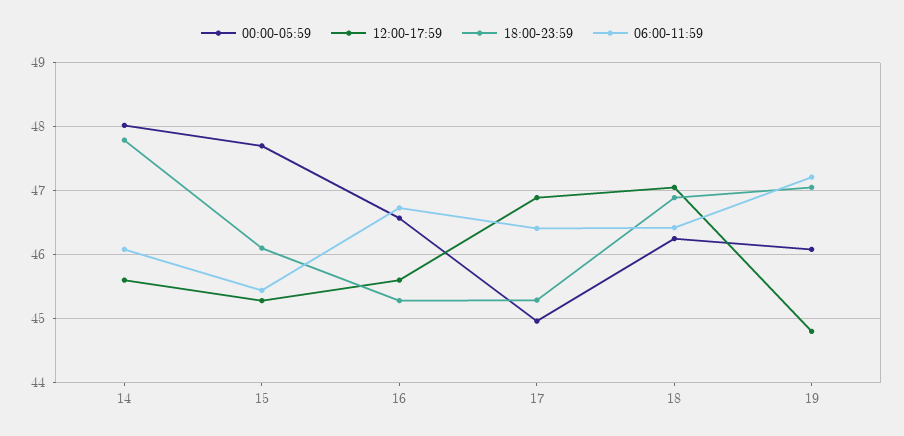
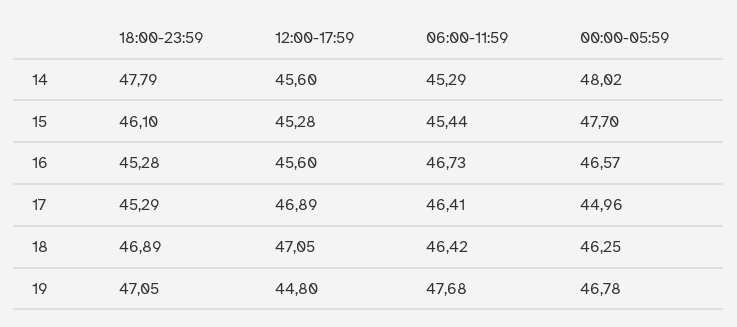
  {
    "00:00-05:59": {
      "14": 48.02,
      "15": 47.7,
      "16": 46.57,
      "17": 44.96,
      "18": 46.25,
-     "19": 46.1
+     "19": 46.78
    },
    "12:00-17:59": {
      "14": 45.6,
      "15": 45.28,
      "16": 45.6,
      "17": 46.89,
      "18": 47.05,
      "19": 44.8
    },
    "18:00-23:59": {
      "14": 47.79,
      "15": 46.1,
      "16": 45.28,
      "17": 45.29,
      "18": 46.89,
      "19": 47.05
    },
    "06:00-11:59": {
-     "14": 46.1,
+     "14": 45.29,
      "15": 45.44,
      "16": 46.73,
      "17": 46.41,
      "18": 46.42,
-     "19": 47.2
+     "19": 47.68
    }
  }

